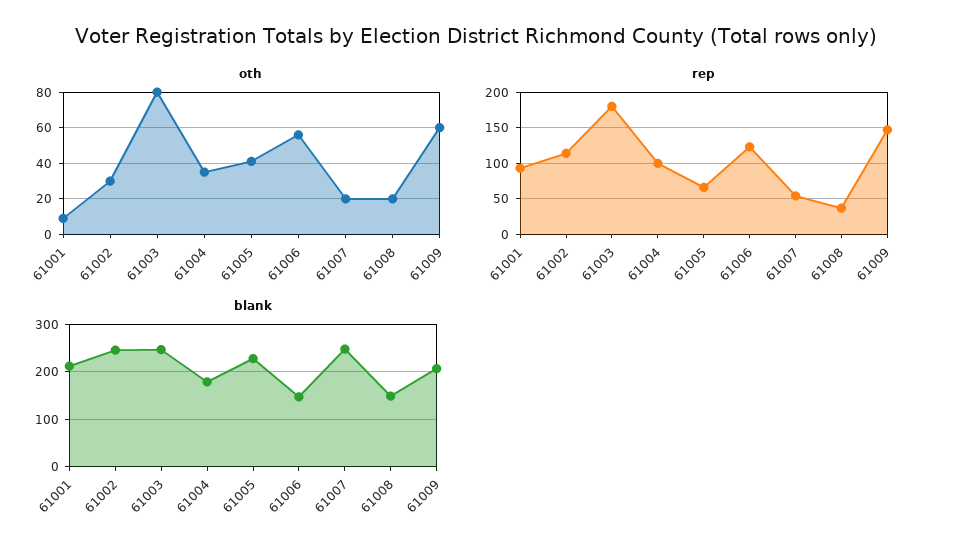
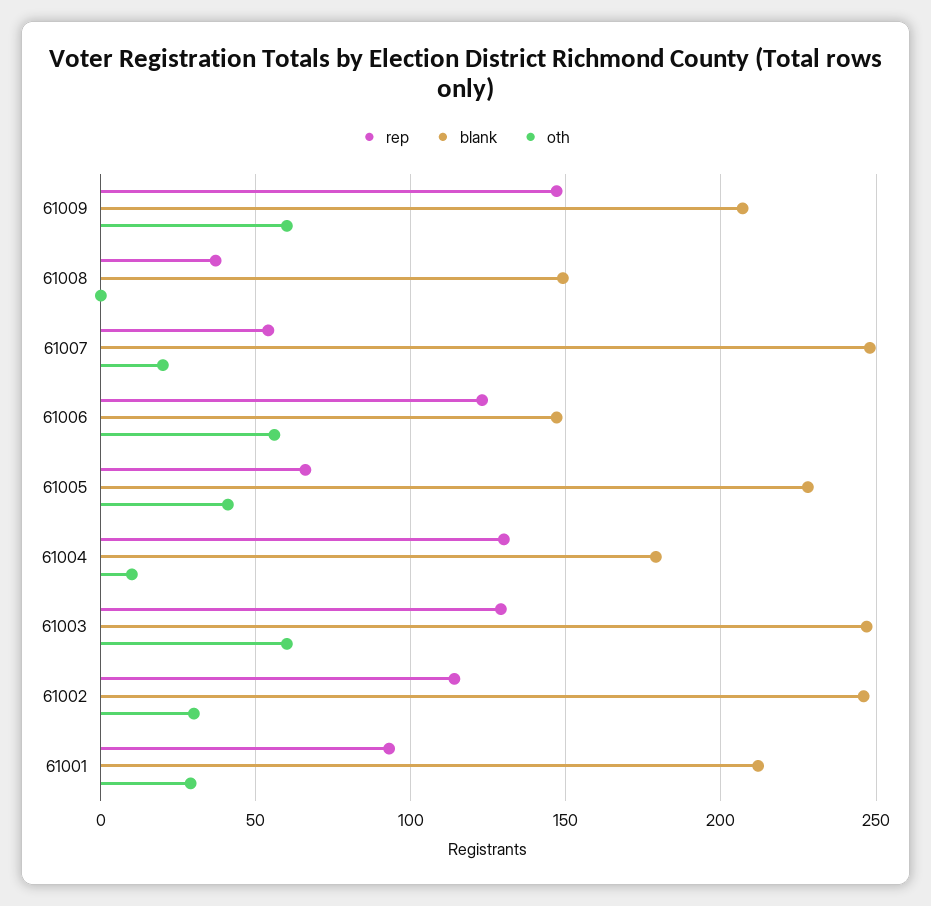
  {
    "oth": {
-     "61001": 10,
+     "61001": 30,
      "61002": 30,
-     "61003": 80,
+     "61003": 60,
-     "61004": 35,
+     "61004": 10,
      "61005": 40,
      "61006": 55,
      "61007": 20,
-     "61008": 20,
+     "61008": 0,
      "61009": 60
    },
    "rep": {
      "61001": 95,
      "61002": 115,
-     "61003": 180,
+     "61003": 130,
-     "61004": 100,
+     "61004": 130,
      "61005": 65,
      "61006": 125,
      "61007": 55,
      "61008": 35,
      "61009": 145
    },
    "blank": {
      "61001": 210,
      "61002": 245,
      "61003": 245,
      "61004": 180,
      "61005": 230,
      "61006": 145,
      "61007": 250,
      "61008": 150,
      "61009": 205
    }
  }

